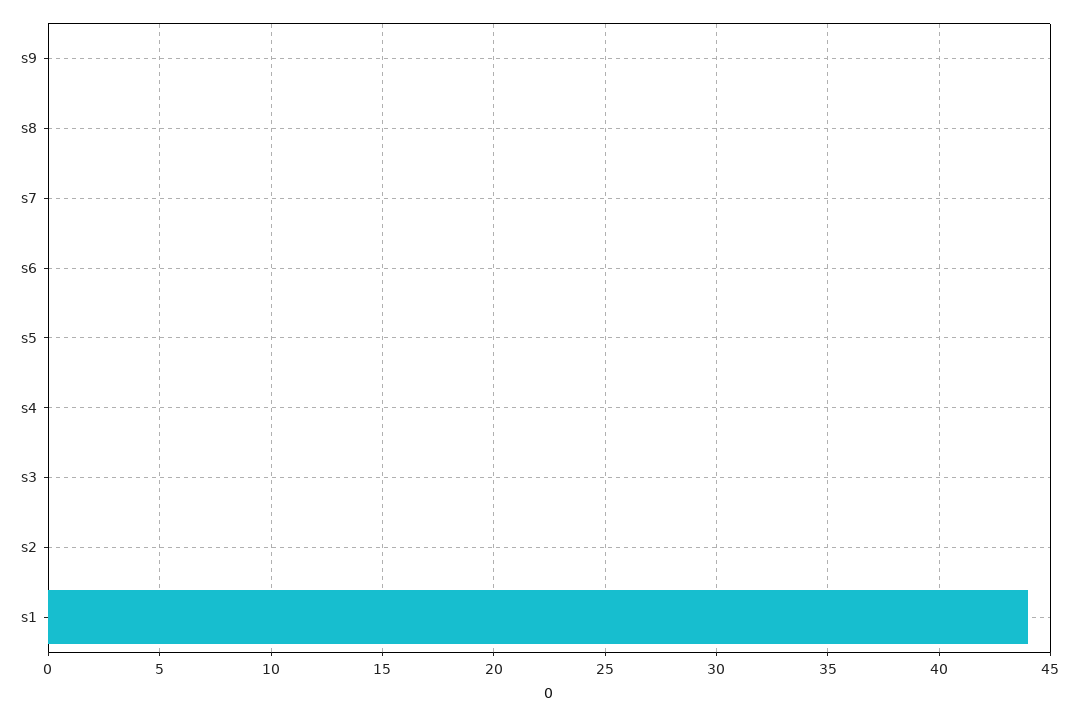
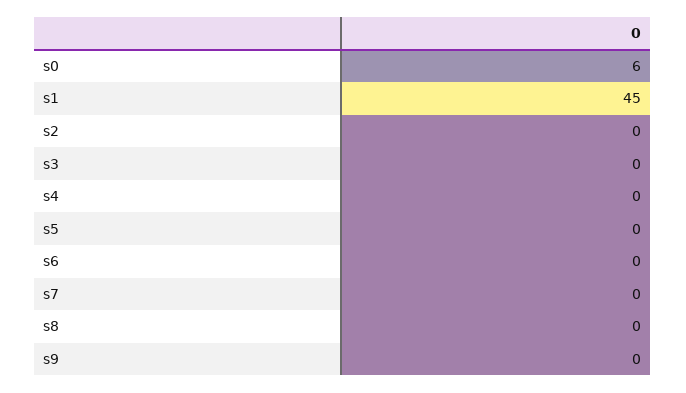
  {
    "s9": 0,
    "s8": 0,
    "s7": 0,
    "s6": 0,
    "s5": 0,
    "s4": 0,
    "s3": 0,
    "s2": 0,
-   "s1": 44
+   "s1": 45,
+   "s0": 6
  }

